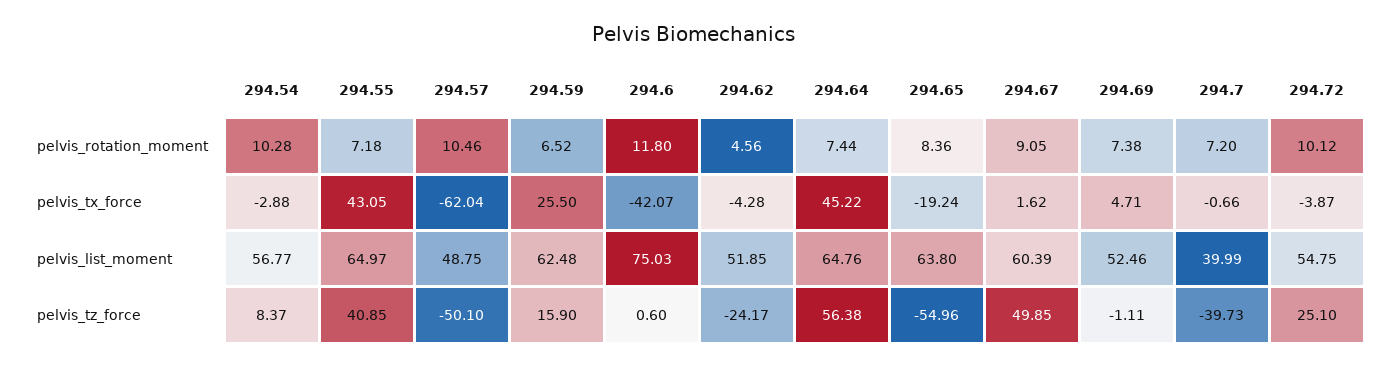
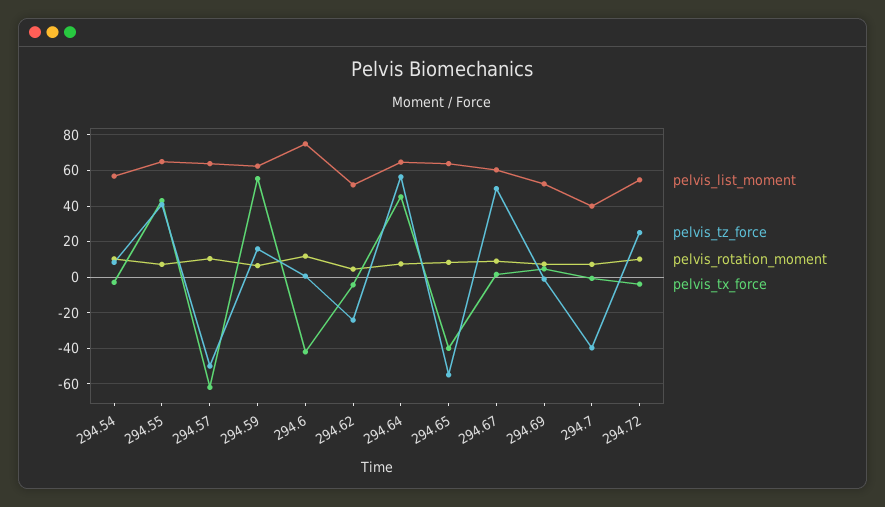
  {
    "pelvis_rotation_moment": {
      "294.54": 10.28,
      "294.55": 7.18,
      "294.57": 10.46,
      "294.59": 6.52,
      "294.6": 11.8,
      "294.62": 4.56,
      "294.64": 7.44,
      "294.65": 8.36,
      "294.67": 9.05,
      "294.69": 7.38,
      "294.7": 7.2,
      "294.72": 10.12
    },
    "pelvis_tx_force": {
      "294.54": -2.88,
      "294.55": 43.05,
      "294.57": -62.04,
-     "294.59": 25.5,
+     "294.59": 55,
      "294.6": -42.07,
      "294.62": -4.28,
      "294.64": 45.22,
-     "294.65": -19.24,
+     "294.65": -40,
      "294.67": 1.62,
      "294.69": 4.71,
      "294.7": -0.66,
      "294.72": -3.87
    },
    "pelvis_list_moment": {
      "294.54": 56.77,
      "294.55": 64.97,
-     "294.57": 48.75,
+     "294.57": 65,
      "294.59": 62.48,
      "294.6": 75.03,
      "294.62": 51.85,
      "294.64": 64.76,
      "294.65": 63.8,
      "294.67": 60.39,
      "294.69": 52.46,
      "294.7": 39.99,
      "294.72": 54.75
    },
    "pelvis_tz_force": {
      "294.54": 8.37,
      "294.55": 40.85,
      "294.57": -50.1,
      "294.59": 15.9,
      "294.6": 0.6,
      "294.62": -24.17,
      "294.64": 56.38,
      "294.65": -54.96,
      "294.67": 49.85,
      "294.69": -1.11,
      "294.7": -39.73,
      "294.72": 25.1
    }
  }

